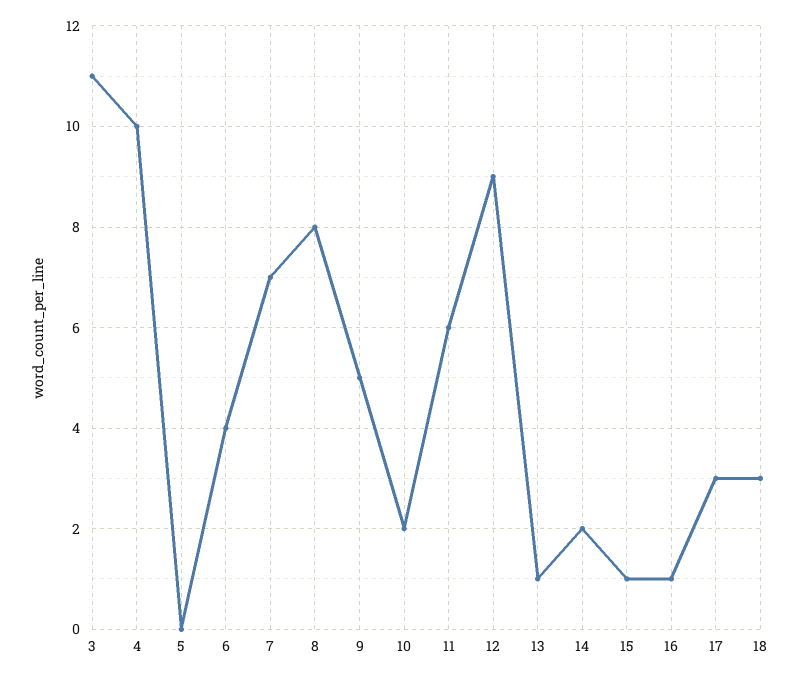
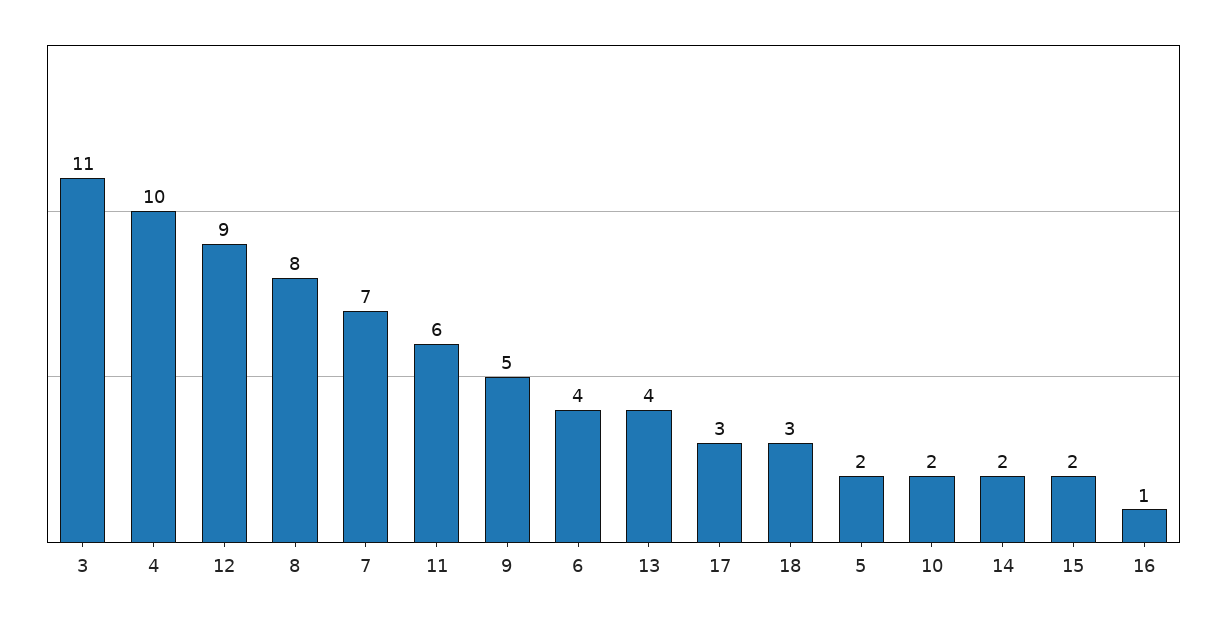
  {
    "3": 11,
    "4": 10,
-   "5": 0,
+   "5": 2,
    "6": 4,
    "7": 7,
    "8": 8,
    "9": 5,
    "10": 2,
    "11": 6,
    "12": 9,
-   "13": 1,
+   "13": 4,
    "14": 2,
-   "15": 1,
+   "15": 2,
    "16": 1,
    "17": 3,
    "18": 3
  }

